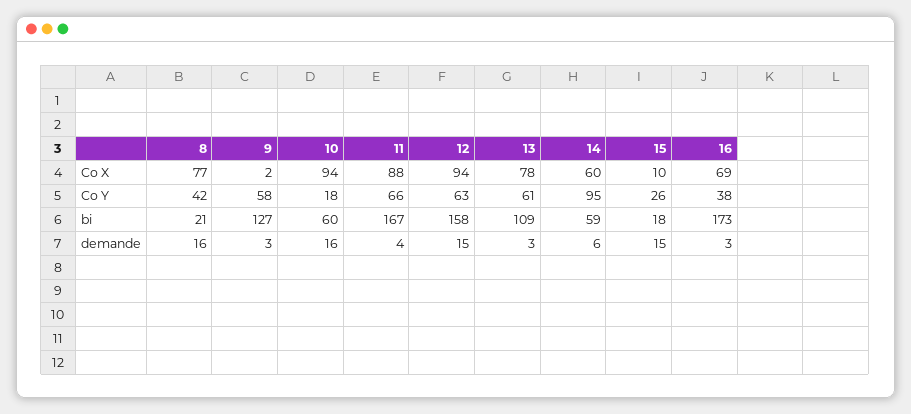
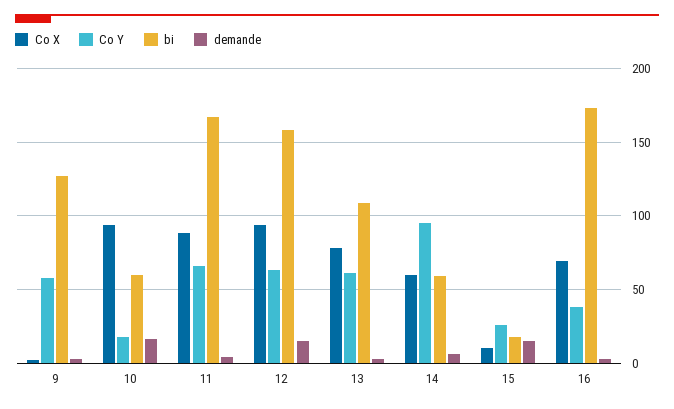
  {
    "Co X": {
-     "8": 77,
      "9": 2,
      "10": 94,
      "11": 88,
      "12": 94,
      "13": 78,
      "14": 60,
      "15": 10,
      "16": 69
    },
    "Co Y": {
-     "8": 42,
      "9": 58,
      "10": 18,
      "11": 66,
      "12": 63,
      "13": 61,
      "14": 95,
      "15": 26,
      "16": 38
    },
    "bi": {
-     "8": 21,
      "9": 127,
      "10": 60,
      "11": 167,
      "12": 158,
      "13": 109,
      "14": 59,
      "15": 18,
      "16": 173
    },
    "demande": {
-     "8": 16,
      "9": 3,
      "10": 16,
      "11": 4,
      "12": 15,
      "13": 3,
      "14": 6,
      "15": 15,
      "16": 3
    }
  }

